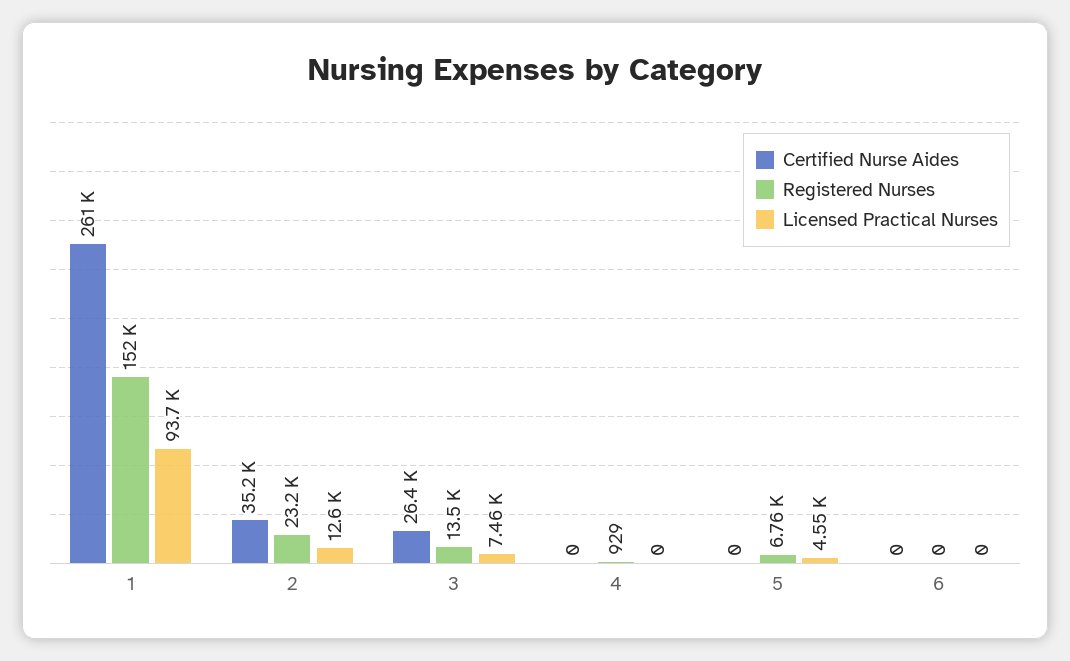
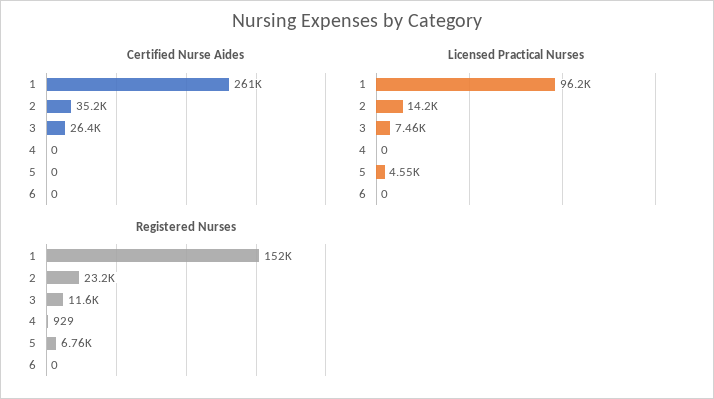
  {
    "Certified Nurse Aides": {
      "1": 261000,
      "2": 35200,
      "3": 26400,
      "4": 0,
      "5": 0,
      "6": 0
    },
    "Registered Nurses": {
      "1": 152000,
      "2": 23200,
-     "3": 13500,
+     "3": 11600,
      "4": 929,
      "5": 6760,
      "6": 0
    },
    "Licensed Practical Nurses": {
-     "1": 93700,
+     "1": 96200,
-     "2": 12600,
+     "2": 14200,
      "3": 7460,
      "4": 0,
      "5": 4550,
      "6": 0
    }
  }

